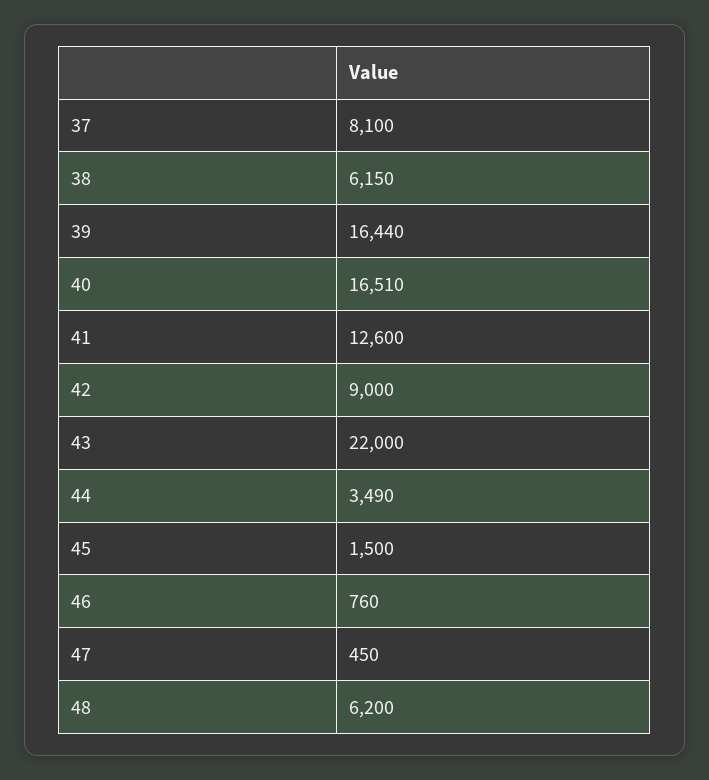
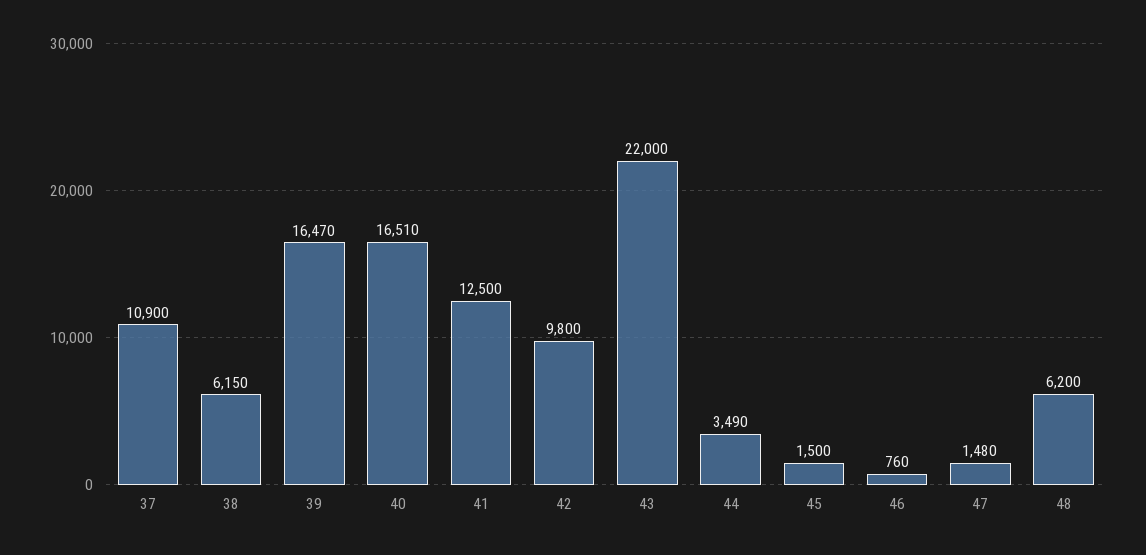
  {
-   "37": 8100,
+   "37": 10900,
    "38": 6150,
-   "39": 16440,
+   "39": 16470,
    "40": 16510,
-   "41": 12600,
+   "41": 12500,
-   "42": 9000,
+   "42": 9800,
    "43": 22000,
    "44": 3490,
    "45": 1500,
    "46": 760,
-   "47": 450,
+   "47": 1480,
    "48": 6200
  }

